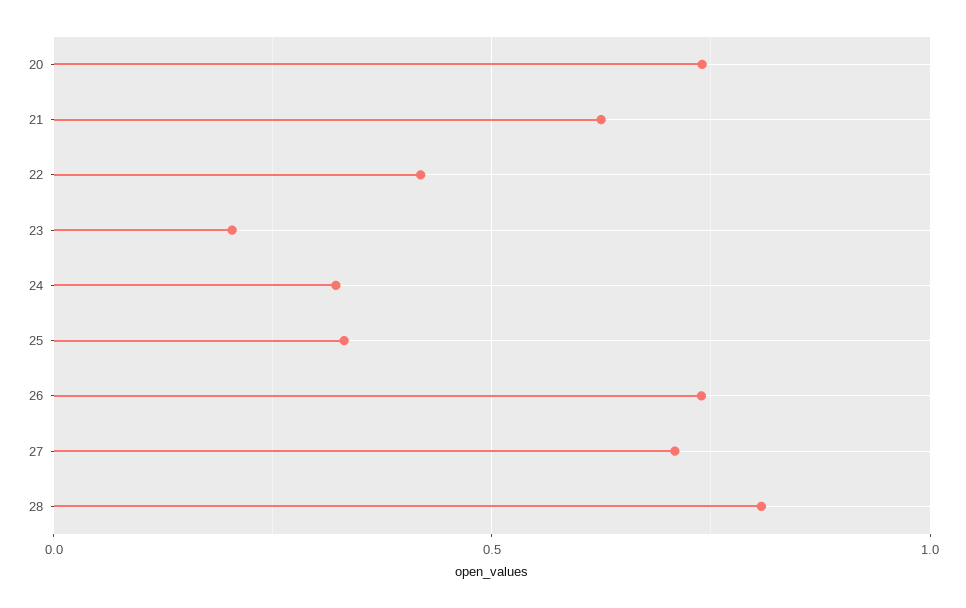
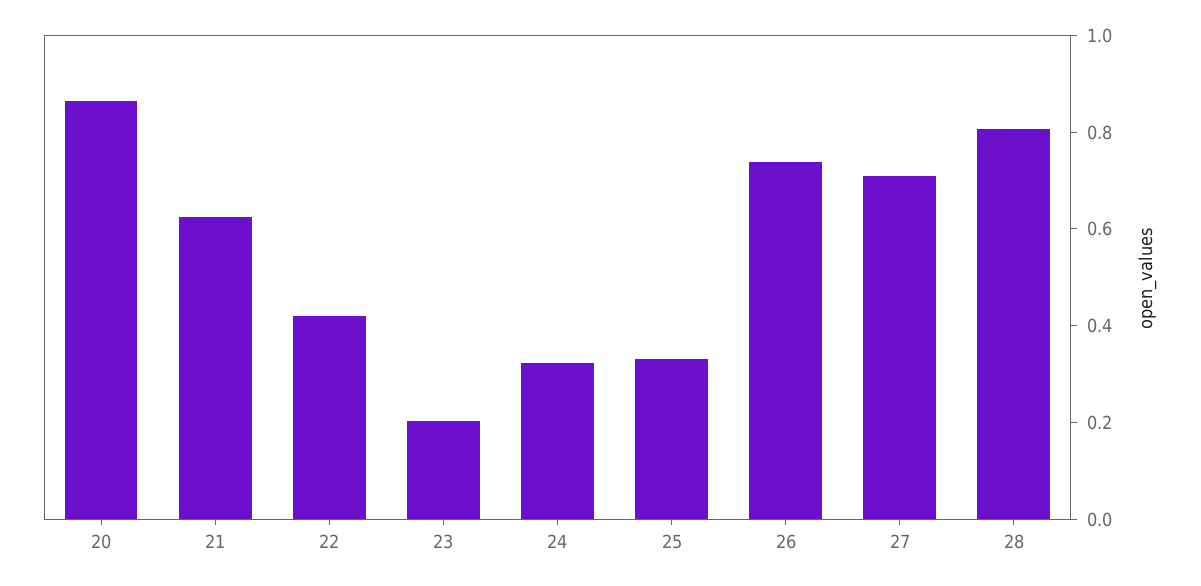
  {
-   "20": 0.75,
+   "20": 0.85,
    "21": 0.6,
    "22": 0.4,
    "23": 0.2,
    "24": 0.3,
    "25": 0.35,
    "26": 0.75,
    "27": 0.7,
    "28": 0.8
  }

